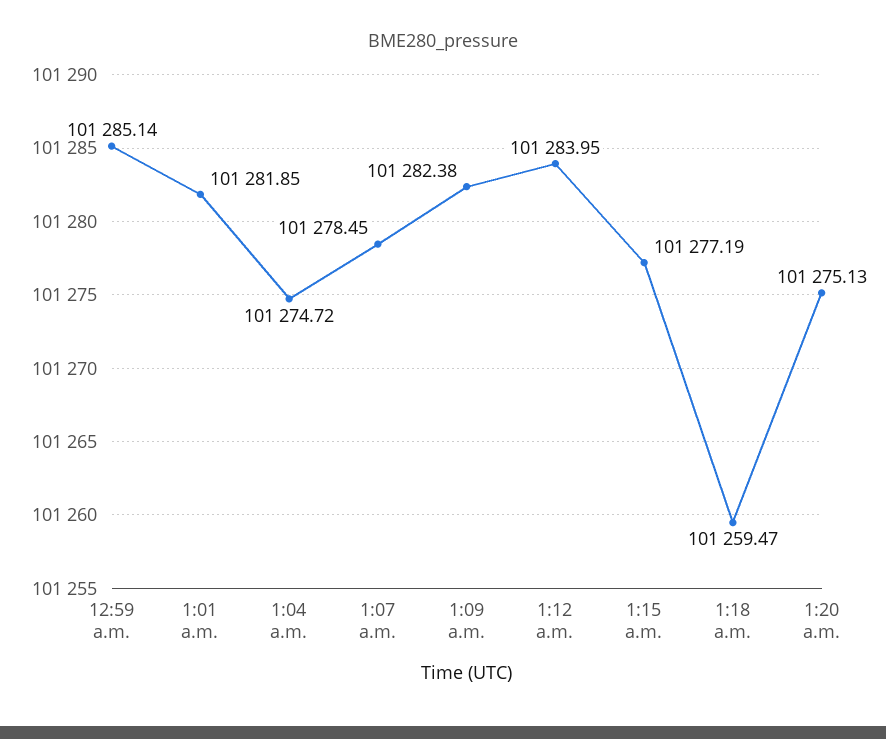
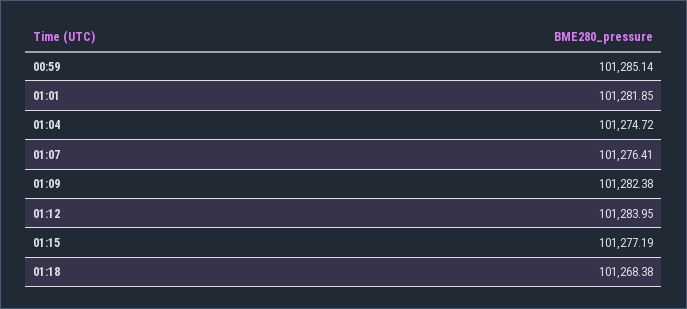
  {
    "12:59 a.m.": 101285.14,
    "1:01 a.m.": 101281.85,
    "1:04 a.m.": 101274.72,
-   "1:07 a.m.": 101278.45,
+   "1:07 a.m.": 101276.41,
    "1:09 a.m.": 101282.38,
    "1:12 a.m.": 101283.95,
    "1:15 a.m.": 101277.19,
-   "1:18 a.m.": 101259.47,
+   "1:18 a.m.": 101268.38
-   "1:20 a.m.": 101275.13
  }

